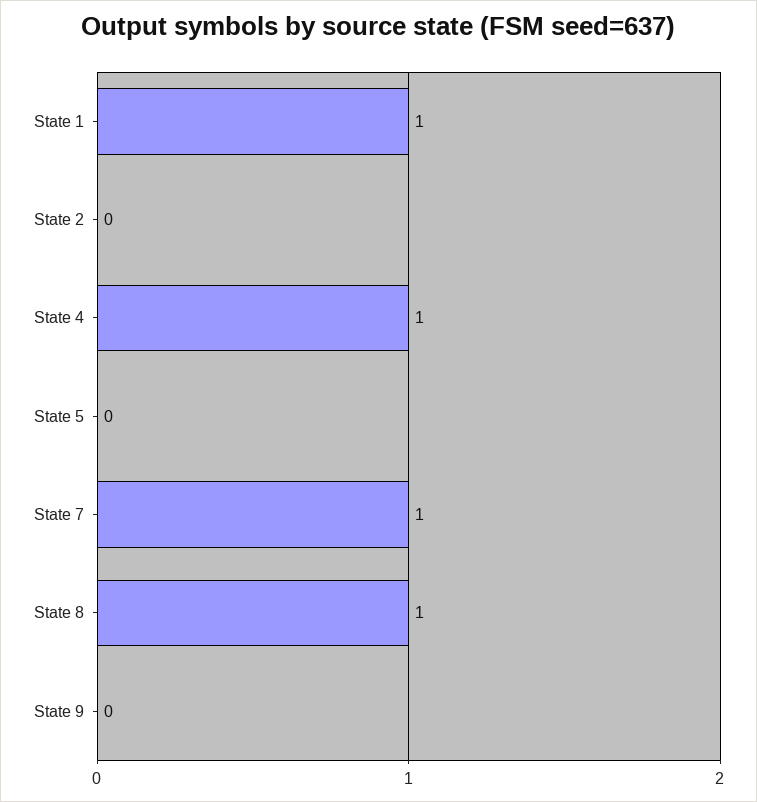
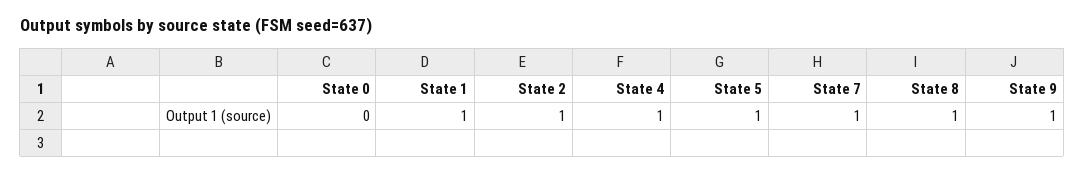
  {
    "State 1": 1,
-   "State 2": 0,
+   "State 2": 1,
    "State 4": 1,
-   "State 5": 0,
+   "State 5": 1,
    "State 7": 1,
    "State 8": 1,
-   "State 9": 0
+   "State 9": 1,
+   "State 0": 0
  }

